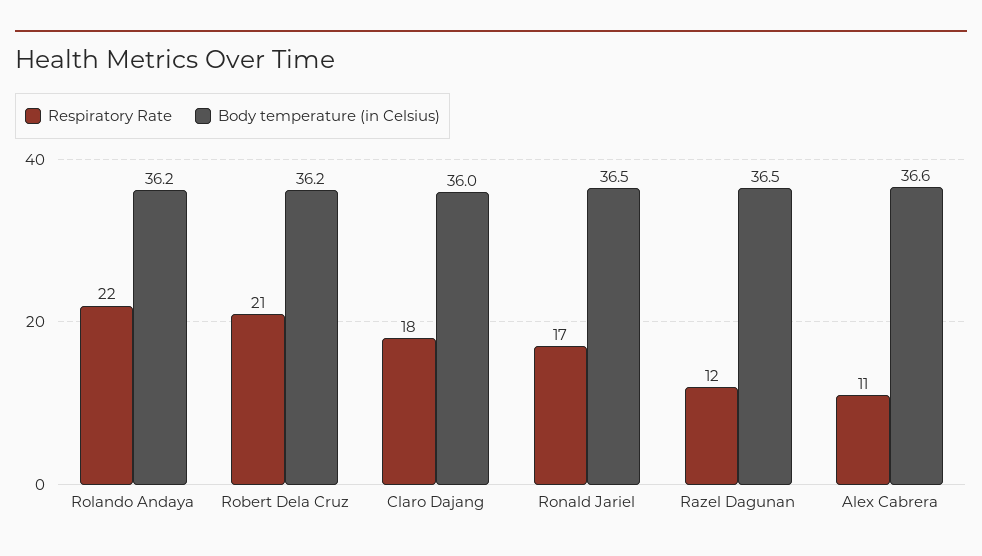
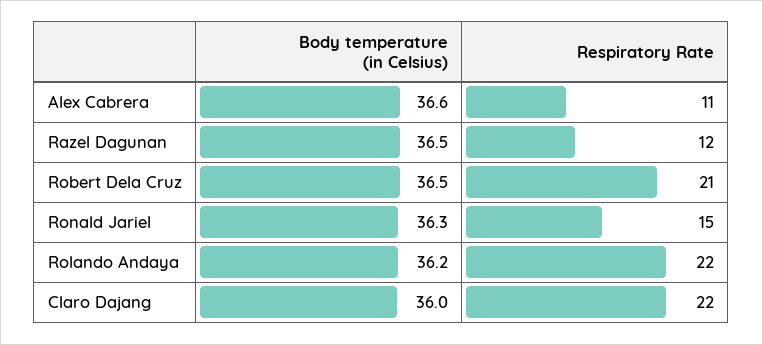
  {
    "Respiratory Rate": {
      "Rolando Andaya": 22,
      "Robert Dela Cruz": 21,
-     "Claro Dajang": 18,
+     "Claro Dajang": 22,
-     "Ronald Jariel": 17,
+     "Ronald Jariel": 15,
      "Razel Dagunan": 12,
      "Alex Cabrera": 11
    },
    "Body temperature (in Celsius)": {
      "Rolando Andaya": 36.2,
-     "Robert Dela Cruz": 36.2,
+     "Robert Dela Cruz": 36.5,
      "Claro Dajang": 36,
-     "Ronald Jariel": 36.5,
+     "Ronald Jariel": 36.3,
      "Razel Dagunan": 36.5,
      "Alex Cabrera": 36.6
    }
  }

